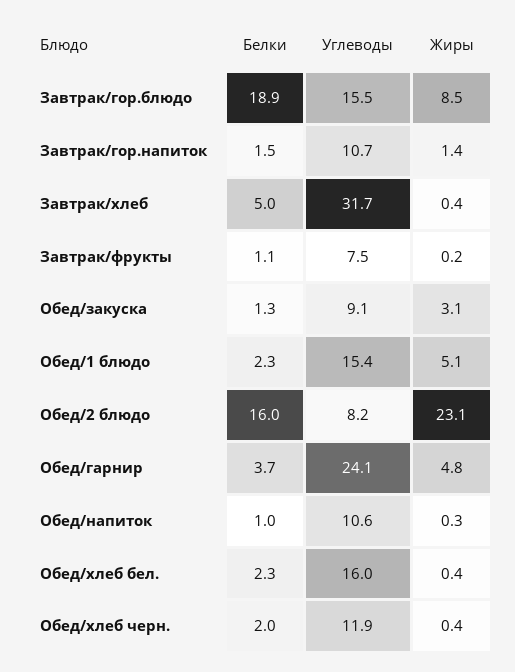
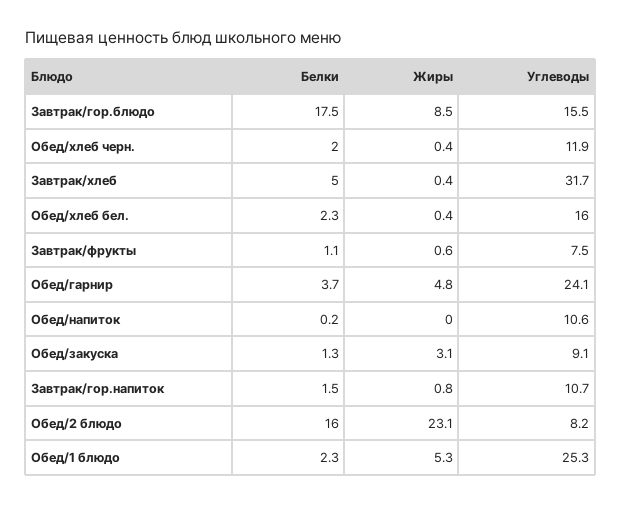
  {
    "Белки": {
-     "Завтрак/гор.блюдо": 18.9,
+     "Завтрак/гор.блюдо": 17.5,
      "Завтрак/гор.напиток": 1.5,
      "Завтрак/хлеб": 5,
      "Завтрак/фрукты": 1.1,
      "Обед/закуска": 1.3,
      "Обед/1 блюдо": 2.3,
      "Обед/2 блюдо": 16,
      "Обед/гарнир": 3.7,
-     "Обед/напиток": 1,
+     "Обед/напиток": 0.2,
      "Обед/хлеб бел.": 2.3,
      "Обед/хлеб черн.": 2
    },
    "Углеводы": {
      "Завтрак/гор.блюдо": 15.5,
      "Завтрак/гор.напиток": 10.7,
      "Завтрак/хлеб": 31.7,
      "Завтрак/фрукты": 7.5,
      "Обед/закуска": 9.1,
-     "Обед/1 блюдо": 15.4,
+     "Обед/1 блюдо": 25.3,
      "Обед/2 блюдо": 8.2,
      "Обед/гарнир": 24.1,
      "Обед/напиток": 10.6,
      "Обед/хлеб бел.": 16,
      "Обед/хлеб черн.": 11.9
    },
    "Жиры": {
      "Завтрак/гор.блюдо": 8.5,
-     "Завтрак/гор.напиток": 1.4,
+     "Завтрак/гор.напиток": 0.8,
      "Завтрак/хлеб": 0.4,
-     "Завтрак/фрукты": 0.2,
+     "Завтрак/фрукты": 0.6,
      "Обед/закуска": 3.1,
-     "Обед/1 блюдо": 5.1,
+     "Обед/1 блюдо": 5.3,
      "Обед/2 блюдо": 23.1,
      "Обед/гарнир": 4.8,
-     "Обед/напиток": 0.3,
+     "Обед/напиток": 0,
      "Обед/хлеб бел.": 0.4,
      "Обед/хлеб черн.": 0.4
    }
  }

